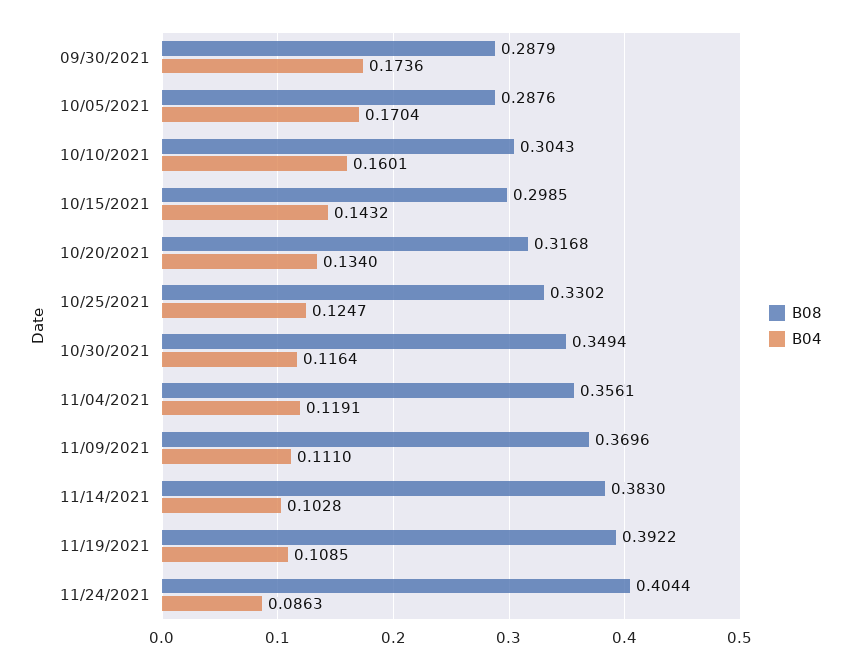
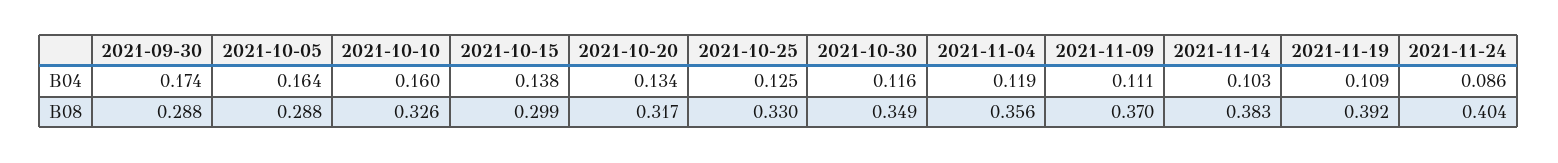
  {
    "B08": {
      "09/30/2021": 0.2879,
      "10/05/2021": 0.2876,
-     "10/10/2021": 0.3043,
+     "10/10/2021": 0.326,
      "10/15/2021": 0.2985,
      "10/20/2021": 0.3168,
      "10/25/2021": 0.3302,
      "10/30/2021": 0.3494,
      "11/04/2021": 0.3561,
      "11/09/2021": 0.3696,
      "11/14/2021": 0.383,
      "11/19/2021": 0.3922,
      "11/24/2021": 0.4044
    },
    "B04": {
      "09/30/2021": 0.1736,
-     "10/05/2021": 0.1704,
+     "10/05/2021": 0.164,
      "10/10/2021": 0.1601,
-     "10/15/2021": 0.1432,
+     "10/15/2021": 0.138,
      "10/20/2021": 0.134,
      "10/25/2021": 0.1247,
      "10/30/2021": 0.1164,
      "11/04/2021": 0.1191,
      "11/09/2021": 0.111,
      "11/14/2021": 0.1028,
      "11/19/2021": 0.1085,
      "11/24/2021": 0.0863
    }
  }

